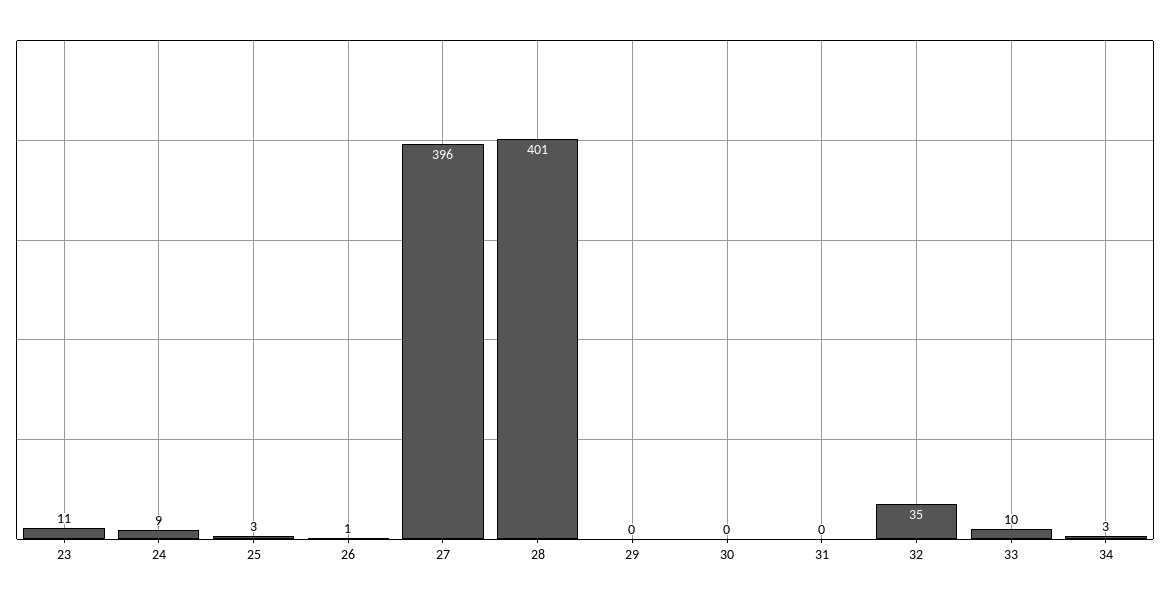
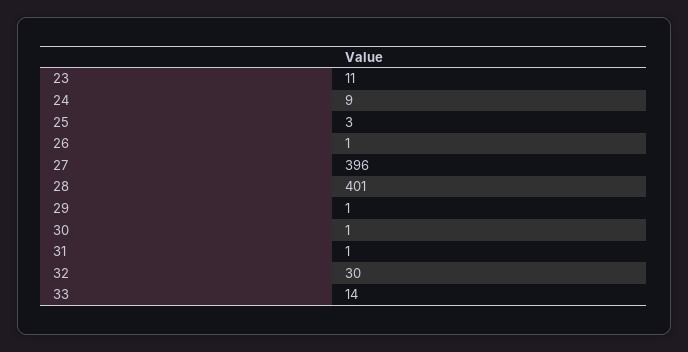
  {
    "23": 11,
    "24": 9,
    "25": 3,
    "26": 1,
    "27": 396,
    "28": 401,
-   "29": 0,
+   "29": 1,
-   "30": 0,
+   "30": 1,
-   "31": 0,
+   "31": 1,
-   "32": 35,
+   "32": 30,
-   "33": 10,
+   "33": 14
-   "34": 3
  }

